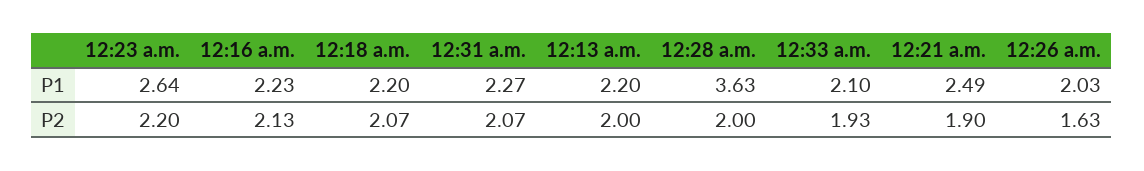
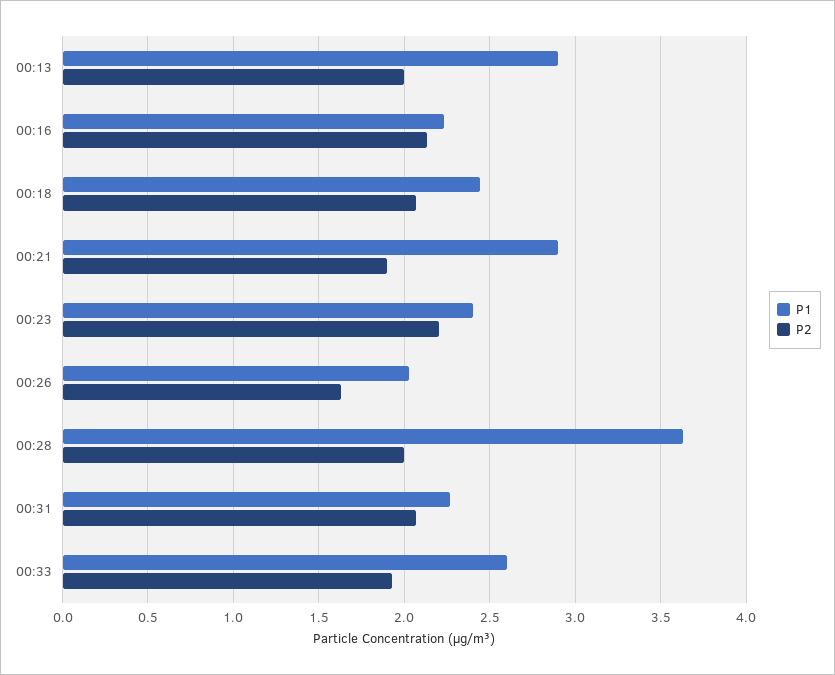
  {
    "P1": {
-     "12:23 a.m.": 2.64,
+     "12:23 a.m.": 2.4,
      "12:16 a.m.": 2.23,
-     "12:18 a.m.": 2.2,
+     "12:18 a.m.": 2.45,
      "12:31 a.m.": 2.27,
-     "12:13 a.m.": 2.2,
+     "12:13 a.m.": 2.9,
      "12:28 a.m.": 3.63,
-     "12:33 a.m.": 2.1,
+     "12:33 a.m.": 2.6,
-     "12:21 a.m.": 2.49,
+     "12:21 a.m.": 2.9,
      "12:26 a.m.": 2.03
    },
    "P2": {
      "12:23 a.m.": 2.2,
      "12:16 a.m.": 2.13,
      "12:18 a.m.": 2.07,
      "12:31 a.m.": 2.07,
      "12:13 a.m.": 2,
      "12:28 a.m.": 2,
      "12:33 a.m.": 1.93,
      "12:21 a.m.": 1.9,
      "12:26 a.m.": 1.63
    }
  }

